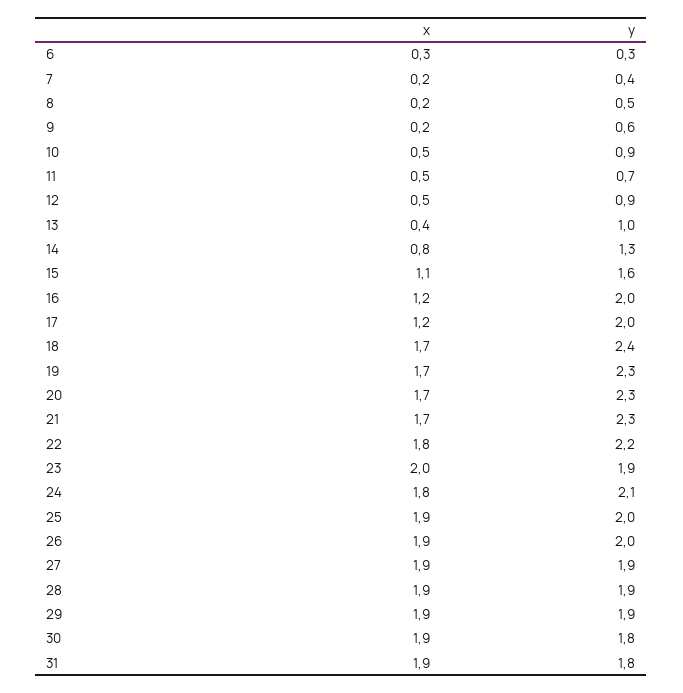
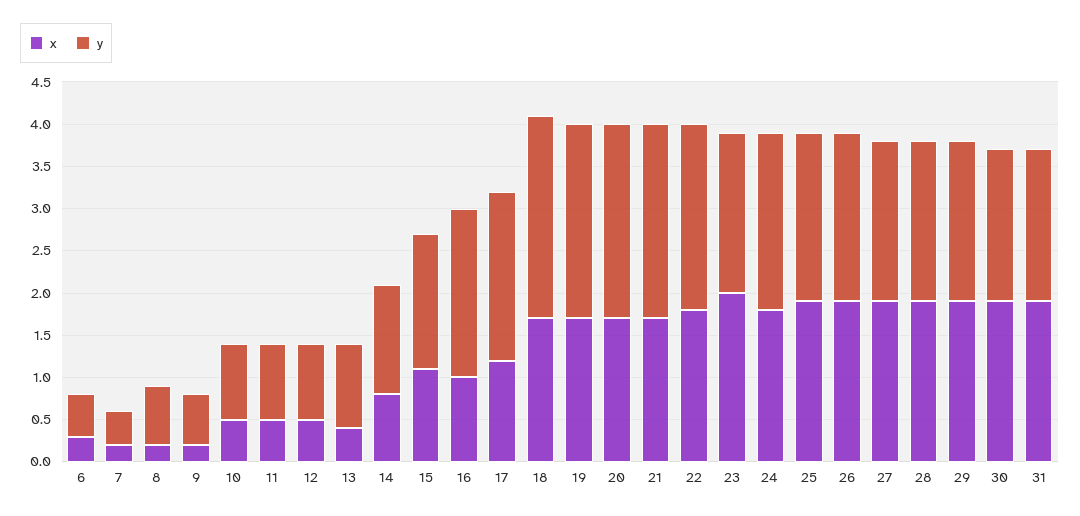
  {
    "x": {
      "6": 0.3,
      "7": 0.2,
      "8": 0.2,
      "9": 0.2,
      "10": 0.5,
      "11": 0.5,
      "12": 0.5,
      "13": 0.4,
      "14": 0.8,
      "15": 1.1,
-     "16": 1.2,
+     "16": 1,
      "17": 1.2,
      "18": 1.7,
      "19": 1.7,
      "20": 1.7,
      "21": 1.7,
      "22": 1.8,
      "23": 2,
      "24": 1.8,
      "25": 1.9,
      "26": 1.9,
      "27": 1.9,
      "28": 1.9,
      "29": 1.9,
      "30": 1.9,
      "31": 1.9
    },
    "y": {
-     "6": 0.3,
+     "6": 0.5,
      "7": 0.4,
-     "8": 0.5,
+     "8": 0.7,
      "9": 0.6,
      "10": 0.9,
-     "11": 0.7,
+     "11": 0.9,
      "12": 0.9,
      "13": 1,
      "14": 1.3,
      "15": 1.6,
      "16": 2,
      "17": 2,
      "18": 2.4,
      "19": 2.3,
      "20": 2.3,
      "21": 2.3,
      "22": 2.2,
      "23": 1.9,
      "24": 2.1,
      "25": 2,
      "26": 2,
      "27": 1.9,
      "28": 1.9,
      "29": 1.9,
      "30": 1.8,
      "31": 1.8
    }
  }

